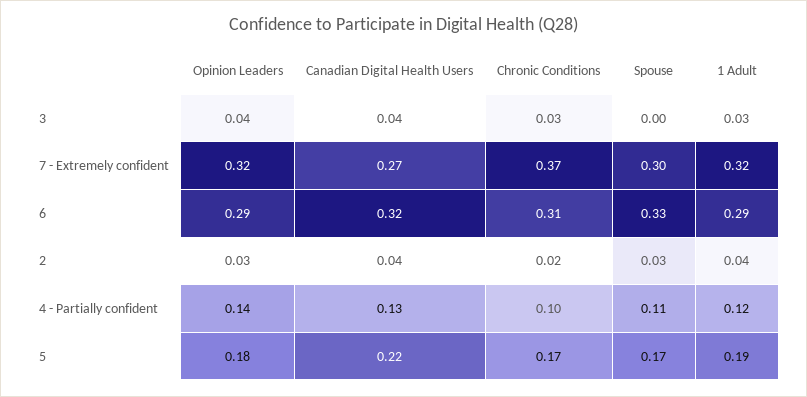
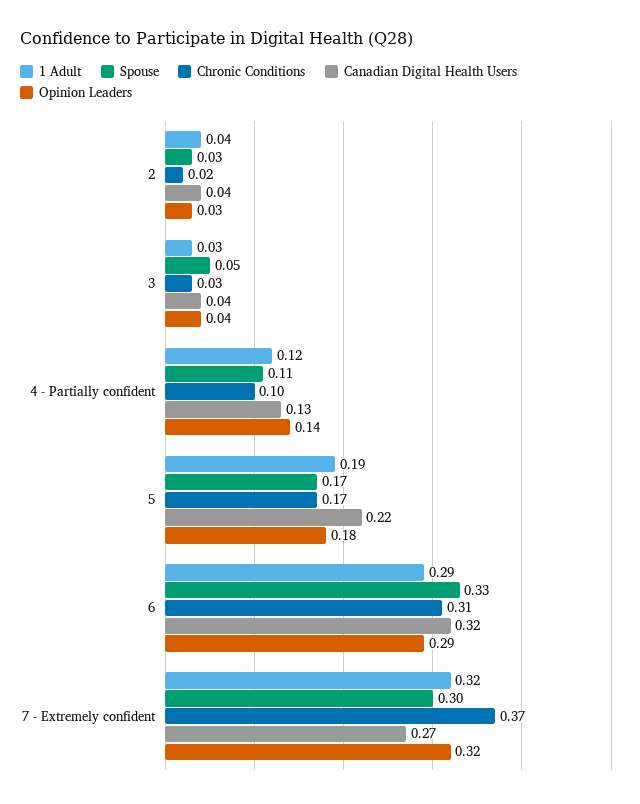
  {
    "Opinion Leaders": {
      "3": 0.04,
      "7 - Extremely confident": 0.32,
      "6": 0.29,
      "2": 0.03,
      "4 - Partially confident": 0.14,
      "5": 0.18
    },
    "Canadian Digital Health Users": {
      "3": 0.04,
      "7 - Extremely confident": 0.27,
      "6": 0.32,
      "2": 0.04,
      "4 - Partially confident": 0.13,
      "5": 0.22
    },
    "Chronic Conditions": {
      "3": 0.03,
      "7 - Extremely confident": 0.37,
      "6": 0.31,
      "2": 0.02,
      "4 - Partially confident": 0.1,
      "5": 0.17
    },
    "Spouse": {
-     "3": 0,
+     "3": 0.05,
      "7 - Extremely confident": 0.3,
      "6": 0.33,
      "2": 0.03,
      "4 - Partially confident": 0.11,
      "5": 0.17
    },
    "1 Adult": {
      "3": 0.03,
      "7 - Extremely confident": 0.32,
      "6": 0.29,
      "2": 0.04,
      "4 - Partially confident": 0.12,
      "5": 0.19
    }
  }

